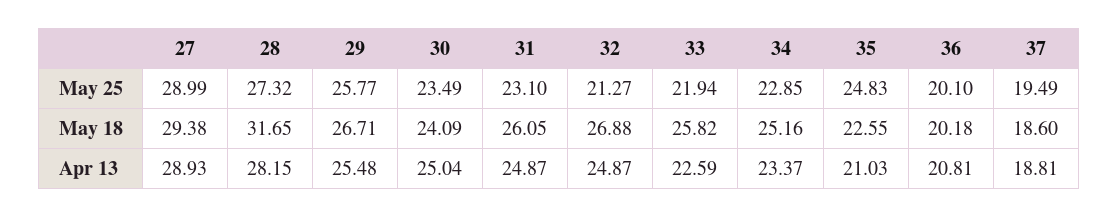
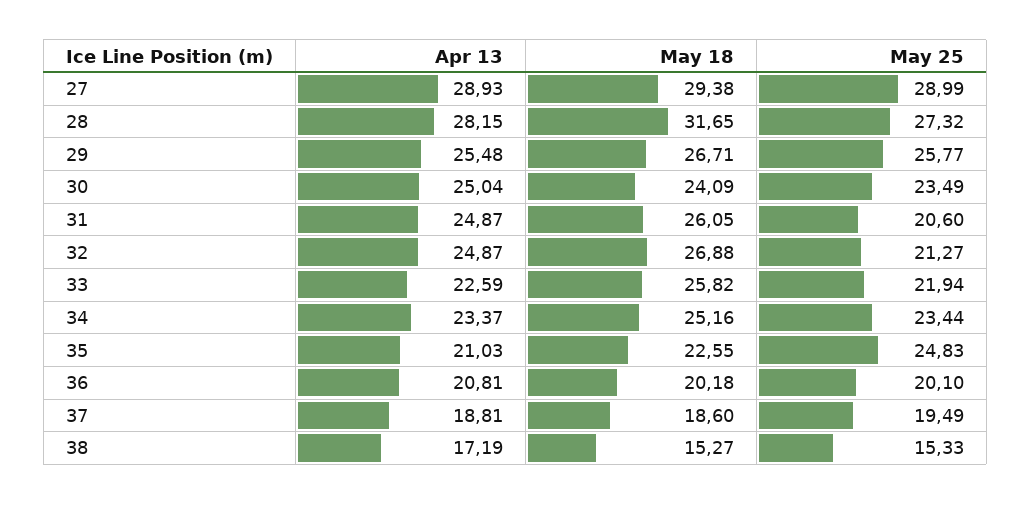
  {
    "27": {
      "May 25": 28.99,
      "May 18": 29.38,
      "Apr 13": 28.93
    },
    "28": {
      "May 25": 27.32,
      "May 18": 31.65,
      "Apr 13": 28.15
    },
    "29": {
      "May 25": 25.77,
      "May 18": 26.71,
      "Apr 13": 25.48
    },
    "30": {
      "May 25": 23.49,
      "May 18": 24.09,
      "Apr 13": 25.04
    },
    "31": {
-     "May 25": 23.1,
+     "May 25": 20.6,
      "May 18": 26.05,
      "Apr 13": 24.87
    },
    "32": {
      "May 25": 21.27,
      "May 18": 26.88,
      "Apr 13": 24.87
    },
    "33": {
      "May 25": 21.94,
      "May 18": 25.82,
      "Apr 13": 22.59
    },
    "34": {
-     "May 25": 22.85,
+     "May 25": 23.44,
      "May 18": 25.16,
      "Apr 13": 23.37
    },
    "35": {
      "May 25": 24.83,
      "May 18": 22.55,
      "Apr 13": 21.03
    },
    "36": {
      "May 25": 20.1,
      "May 18": 20.18,
      "Apr 13": 20.81
    },
    "37": {
      "May 25": 19.49,
      "May 18": 18.6,
      "Apr 13": 18.81
-   }
+   },
+   "38": {
+     "Apr 13": 17.19,
+     "May 18": 15.27,
+     "May 25": 15.33
+   }
  }

